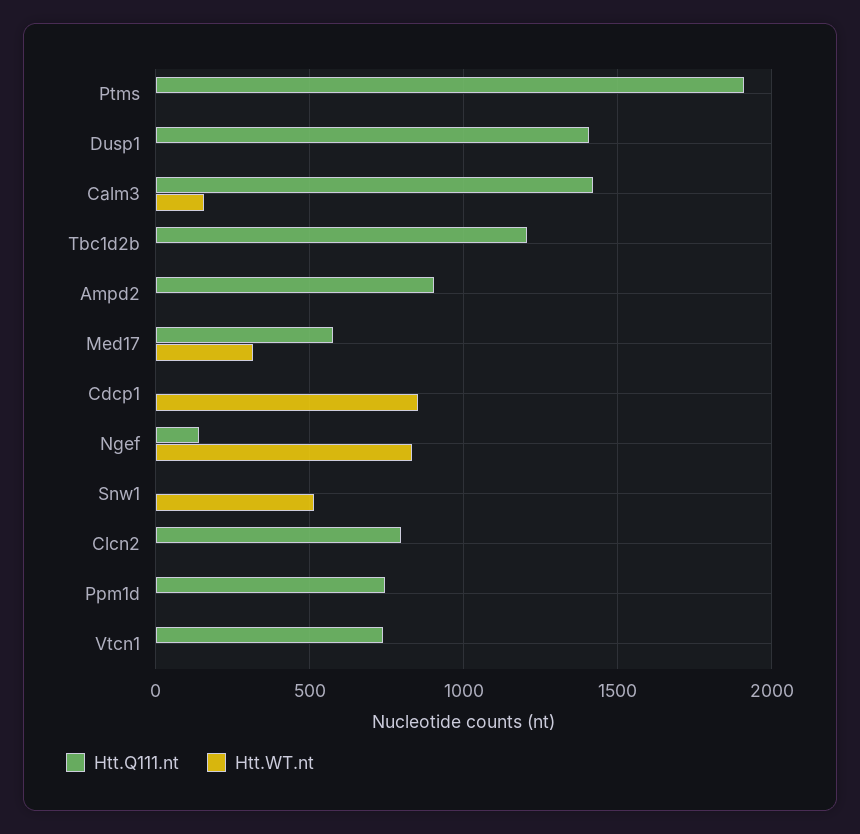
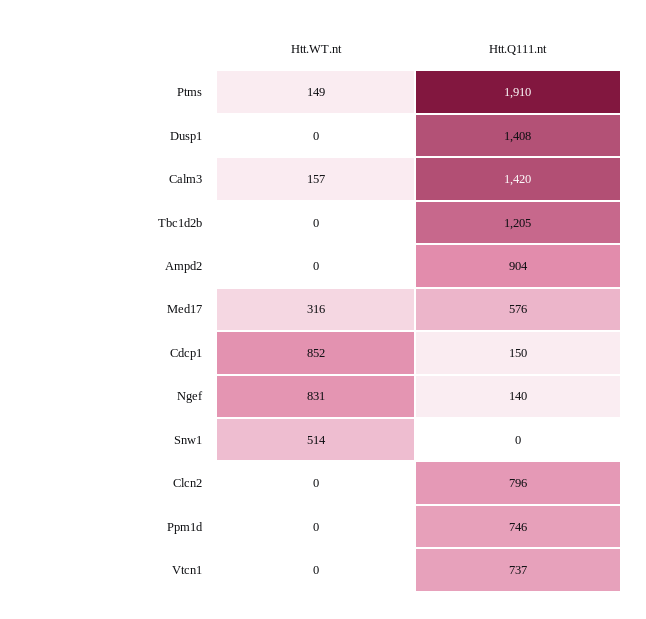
  {
    "Htt.Q111.nt": {
      "Ptms": 1910,
      "Dusp1": 1408,
      "Calm3": 1420,
      "Tbc1d2b": 1205,
      "Ampd2": 904,
      "Med17": 576,
-     "Cdcp1": 0,
+     "Cdcp1": 150,
      "Ngef": 140,
      "Snw1": 0,
      "Clcn2": 796,
      "Ppm1d": 746,
      "Vtcn1": 737
    },
    "Htt.WT.nt": {
-     "Ptms": 0,
+     "Ptms": 149,
      "Dusp1": 0,
      "Calm3": 157,
      "Tbc1d2b": 0,
      "Ampd2": 0,
      "Med17": 316,
      "Cdcp1": 852,
      "Ngef": 831,
      "Snw1": 514,
      "Clcn2": 0,
      "Ppm1d": 0,
      "Vtcn1": 0
    }
  }

